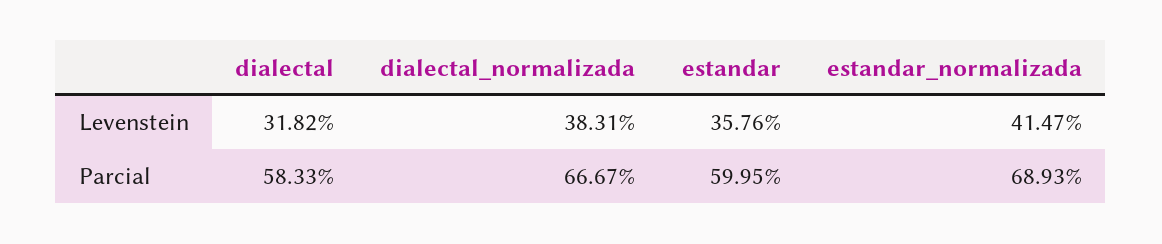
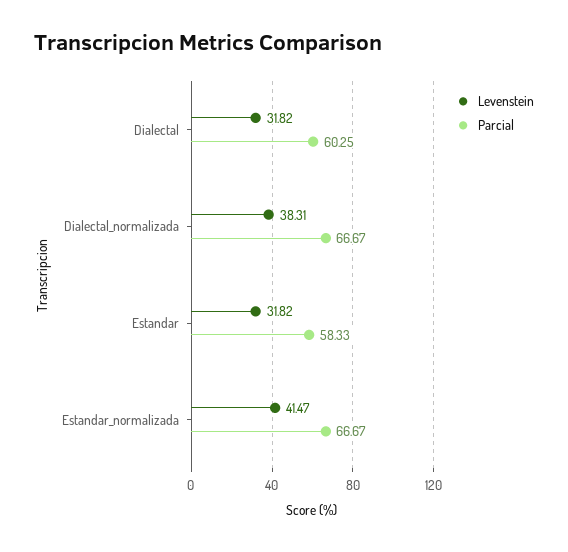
  {
    "Levenstein": {
      "dialectal": 31.82,
      "dialectal_normalizada": 38.31,
-     "estandar": 35.76,
+     "estandar": 31.82,
      "estandar_normalizada": 41.47
    },
    "Parcial": {
-     "dialectal": 58.33,
+     "dialectal": 60.25,
      "dialectal_normalizada": 66.67,
-     "estandar": 59.95,
+     "estandar": 58.33,
-     "estandar_normalizada": 68.93
+     "estandar_normalizada": 66.67
    }
  }

